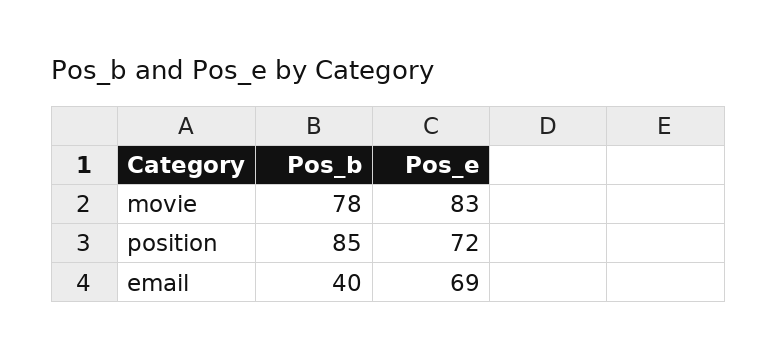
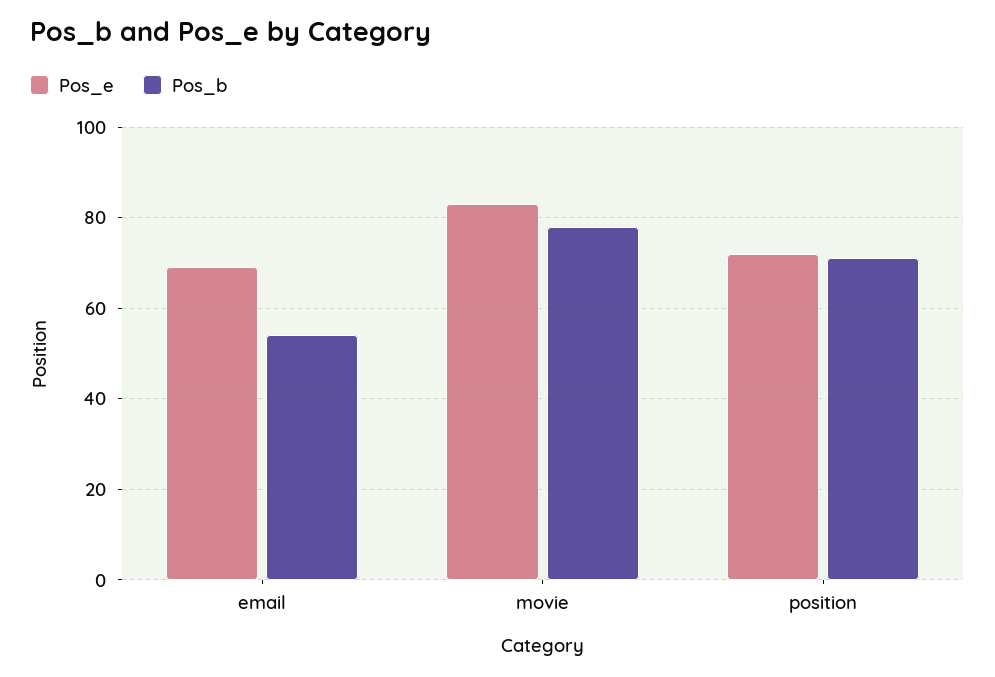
  {
    "Pos_b": {
      "movie": 78,
-     "position": 85,
+     "position": 70,
-     "email": 40
+     "email": 55
    },
    "Pos_e": {
      "movie": 83,
      "position": 72,
      "email": 69
    }
  }

